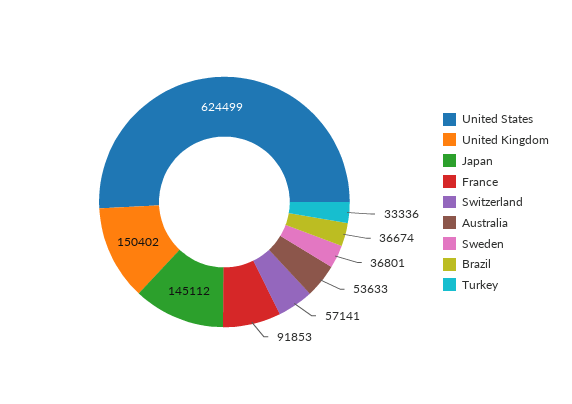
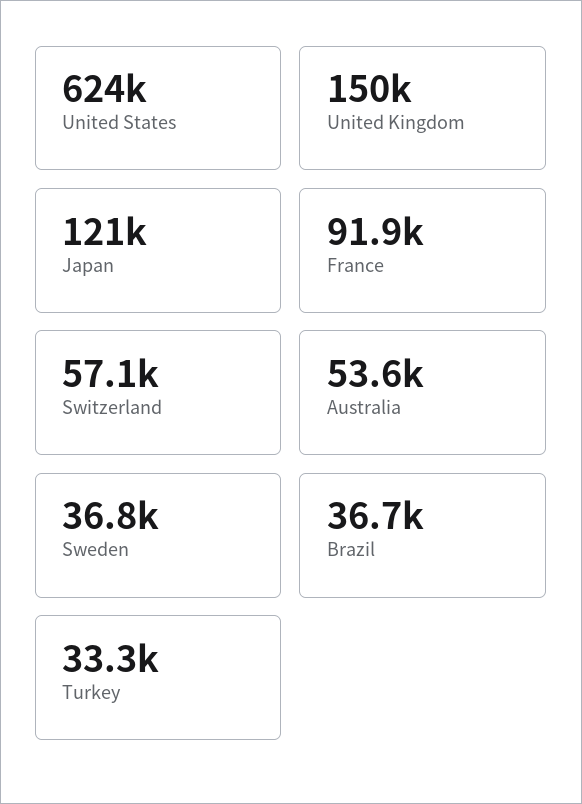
  {
    "United States": 624499,
    "United Kingdom": 150402,
-   "Japan": 145112,
+   "Japan": 121000,
    "France": 91853,
    "Switzerland": 57141,
    "Australia": 53633,
    "Sweden": 36801,
    "Brazil": 36674,
    "Turkey": 33336
  }

